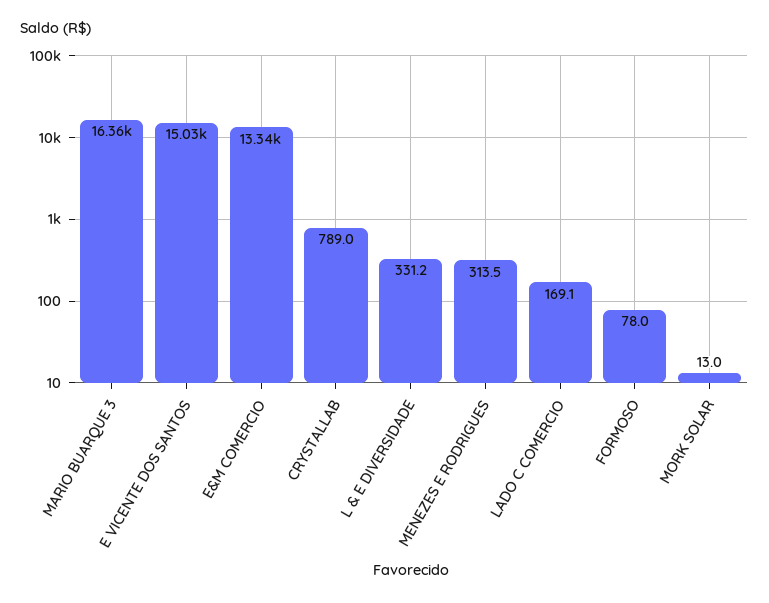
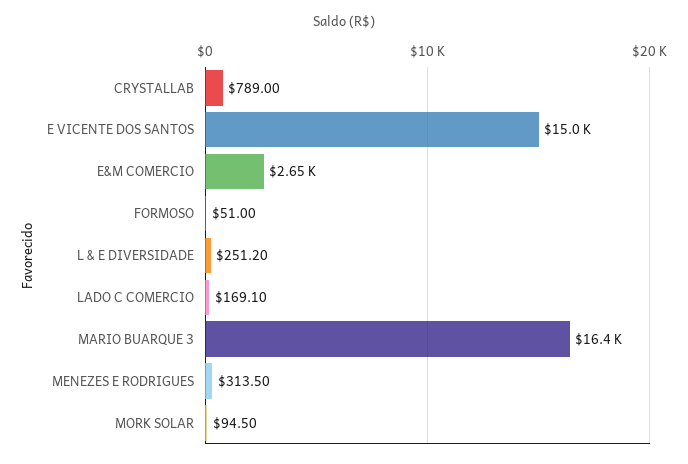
  {
    "MARIO BUARQUE 3": 16360,
    "E VICENTE DOS SANTOS": 15030,
-   "E&M COMERCIO": 13340,
+   "E&M COMERCIO": 2650,
    "CRYSTALLAB": 789,
-   "L & E DIVERSIDADE": 331.2,
+   "L & E DIVERSIDADE": 251.2,
    "MENEZES E RODRIGUES": 313.5,
    "LADO C COMERCIO": 169.1,
-   "FORMOSO": 78,
+   "FORMOSO": 51,
-   "MORK SOLAR": 13
+   "MORK SOLAR": 94.5
  }

